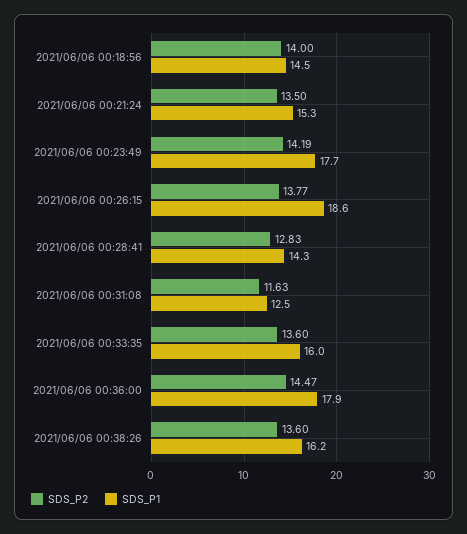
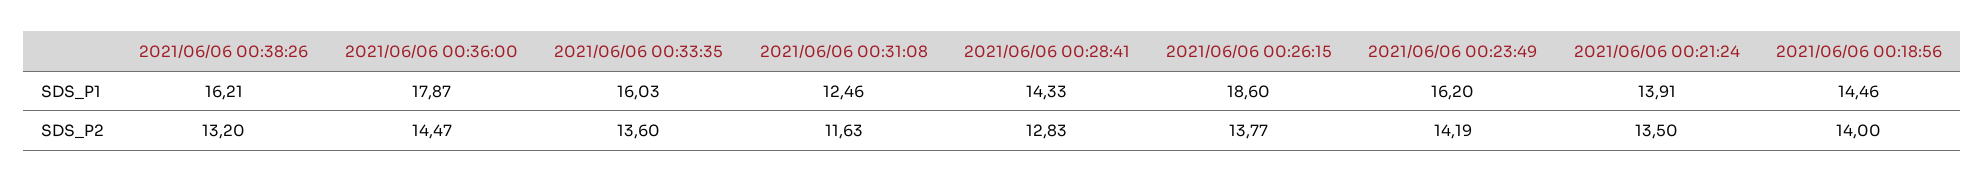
  {
    "SDS_P2": {
      "2021/06/06 00:18:56": 14,
      "2021/06/06 00:21:24": 13.5,
      "2021/06/06 00:23:49": 14.19,
      "2021/06/06 00:26:15": 13.77,
      "2021/06/06 00:28:41": 12.83,
      "2021/06/06 00:31:08": 11.63,
      "2021/06/06 00:33:35": 13.6,
      "2021/06/06 00:36:00": 14.47,
-     "2021/06/06 00:38:26": 13.6
+     "2021/06/06 00:38:26": 13.2
    },
    "SDS_P1": {
      "2021/06/06 00:18:56": 14.46,
-     "2021/06/06 00:21:24": 15.3,
+     "2021/06/06 00:21:24": 13.91,
-     "2021/06/06 00:23:49": 17.7,
+     "2021/06/06 00:23:49": 16.2,
      "2021/06/06 00:26:15": 18.6,
      "2021/06/06 00:28:41": 14.33,
      "2021/06/06 00:31:08": 12.46,
      "2021/06/06 00:33:35": 16.03,
      "2021/06/06 00:36:00": 17.87,
      "2021/06/06 00:38:26": 16.21
    }
  }

